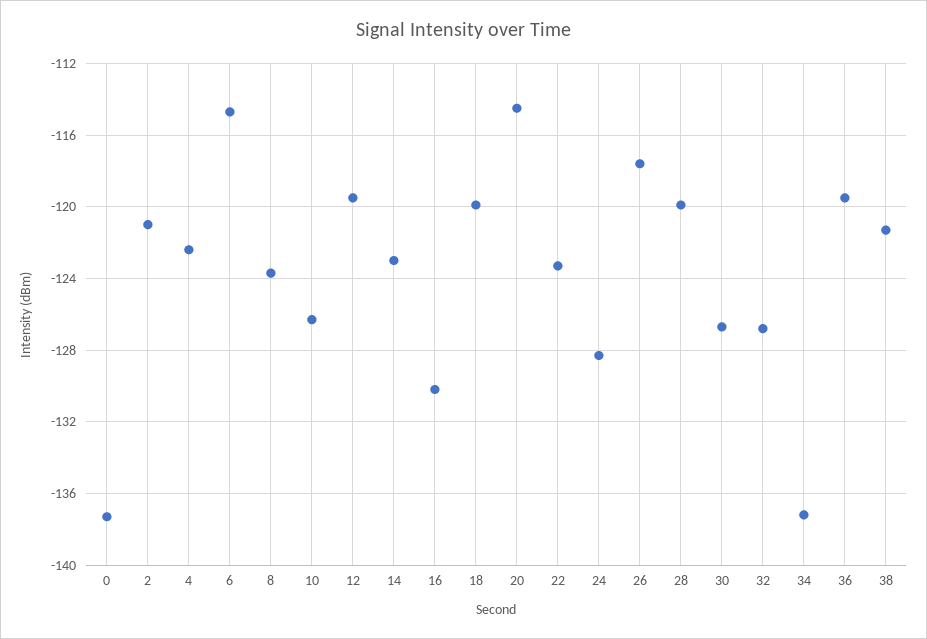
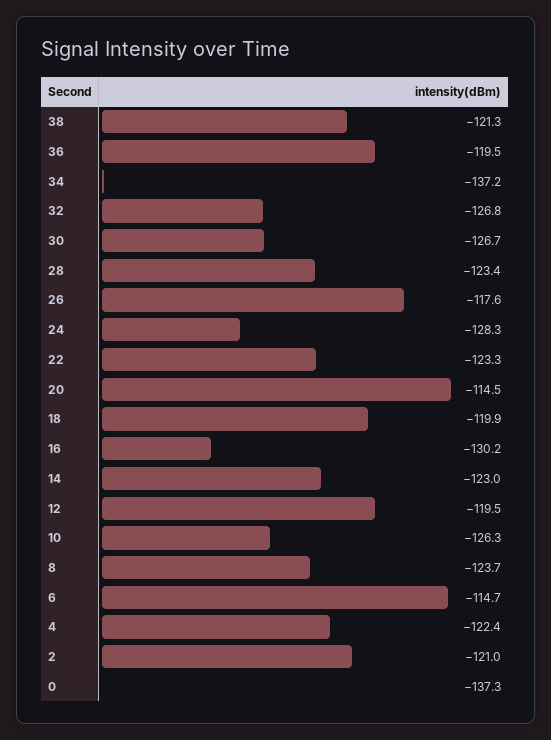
  {
    "0": -137.3,
    "2": -121,
    "4": -122.4,
    "6": -114.7,
    "8": -123.7,
    "10": -126.3,
    "12": -119.5,
    "14": -123,
    "16": -130.2,
    "18": -119.9,
    "20": -114.5,
    "22": -123.3,
    "24": -128.3,
    "26": -117.6,
-   "28": -120,
+   "28": -123.4,
    "30": -126.7,
    "32": -126.8,
    "34": -137.2,
    "36": -119.5,
    "38": -121.3
  }

